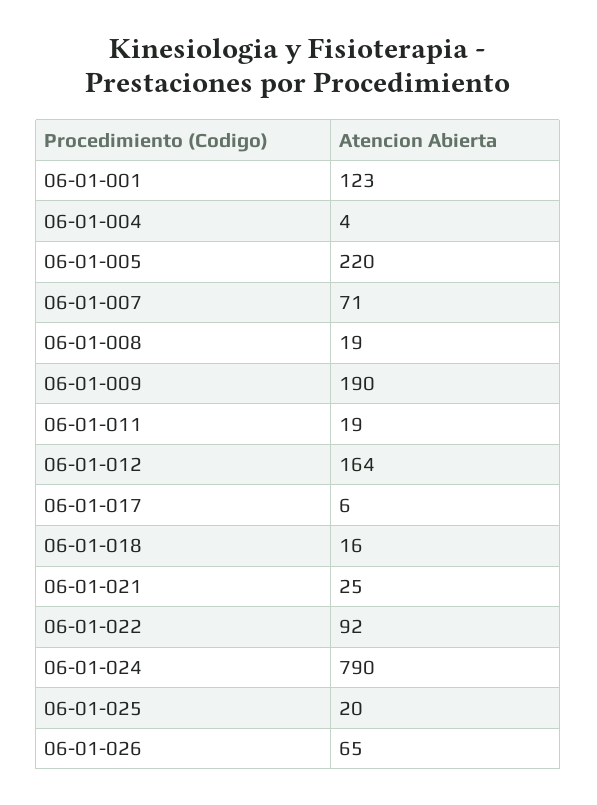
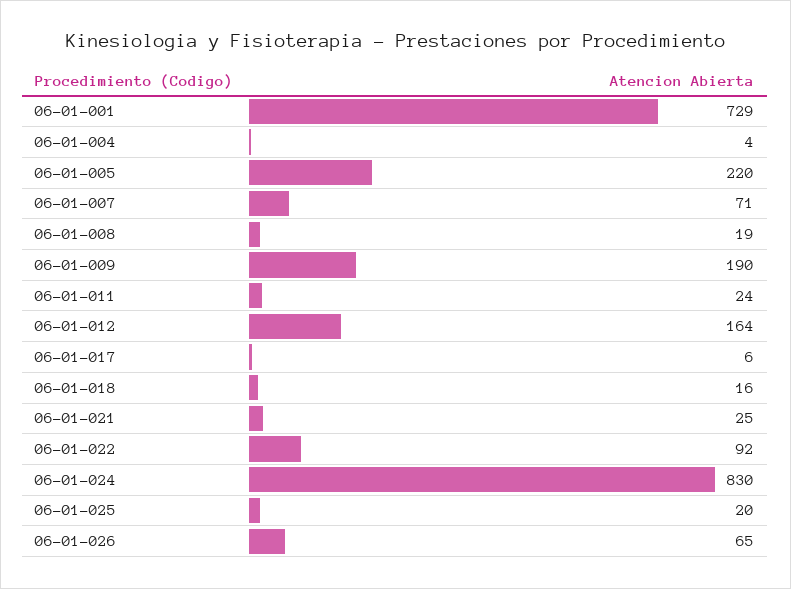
  {
-   "06-01-001": 123,
+   "06-01-001": 729,
    "06-01-004": 4,
    "06-01-005": 220,
    "06-01-007": 71,
    "06-01-008": 19,
    "06-01-009": 190,
-   "06-01-011": 19,
+   "06-01-011": 24,
    "06-01-012": 164,
    "06-01-017": 6,
    "06-01-018": 16,
    "06-01-021": 25,
    "06-01-022": 92,
-   "06-01-024": 790,
+   "06-01-024": 830,
    "06-01-025": 20,
    "06-01-026": 65
  }

